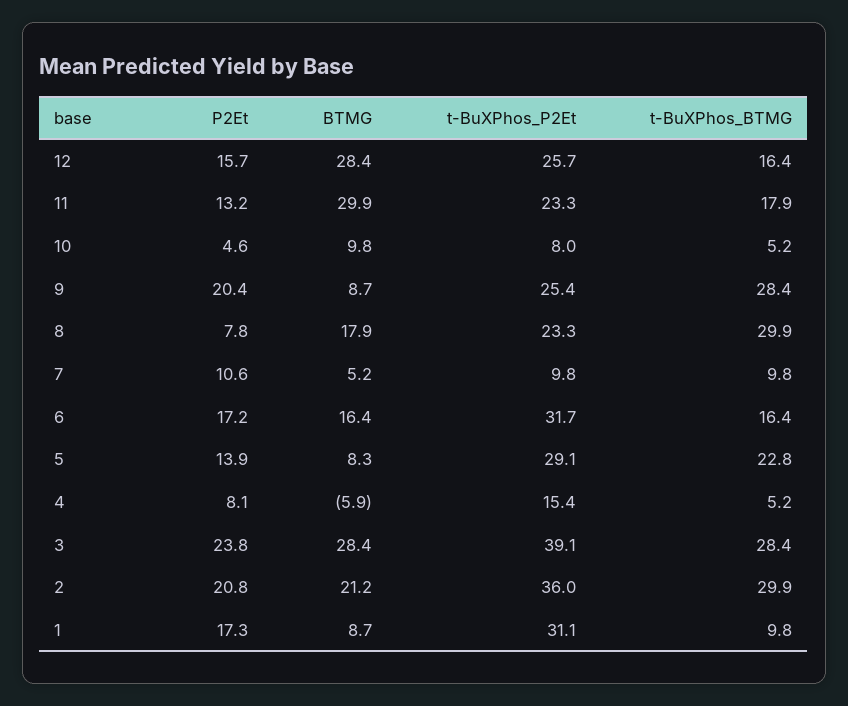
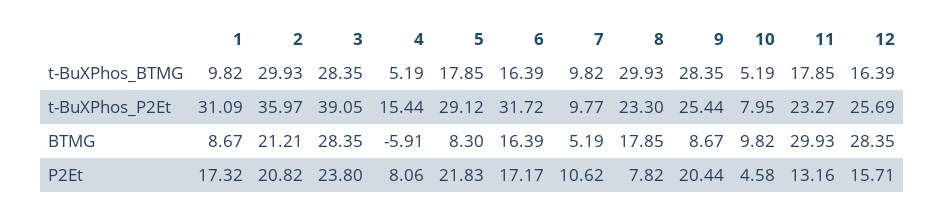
  {
    "P2Et": {
      "12": 15.71,
      "11": 13.16,
      "10": 4.58,
      "9": 20.44,
      "8": 7.82,
      "7": 10.62,
      "6": 17.17,
-     "5": 13.9,
+     "5": 21.83,
      "4": 8.06,
      "3": 23.8,
      "2": 20.82,
      "1": 17.32
    },
    "BTMG": {
      "12": 28.35,
      "11": 29.93,
      "10": 9.82,
      "9": 8.67,
      "8": 17.85,
      "7": 5.19,
      "6": 16.39,
      "5": 8.3,
      "4": -5.91,
      "3": 28.35,
      "2": 21.21,
      "1": 8.67
    },
    "t-BuXPhos_P2Et": {
      "12": 25.69,
      "11": 23.27,
      "10": 7.95,
      "9": 25.44,
      "8": 23.3,
      "7": 9.77,
      "6": 31.72,
      "5": 29.12,
      "4": 15.44,
      "3": 39.05,
      "2": 35.97,
      "1": 31.09
    },
    "t-BuXPhos_BTMG": {
      "12": 16.39,
      "11": 17.85,
      "10": 5.19,
      "9": 28.35,
      "8": 29.93,
      "7": 9.82,
      "6": 16.39,
-     "5": 22.8,
+     "5": 17.85,
      "4": 5.19,
      "3": 28.35,
      "2": 29.93,
      "1": 9.82
    }
  }

